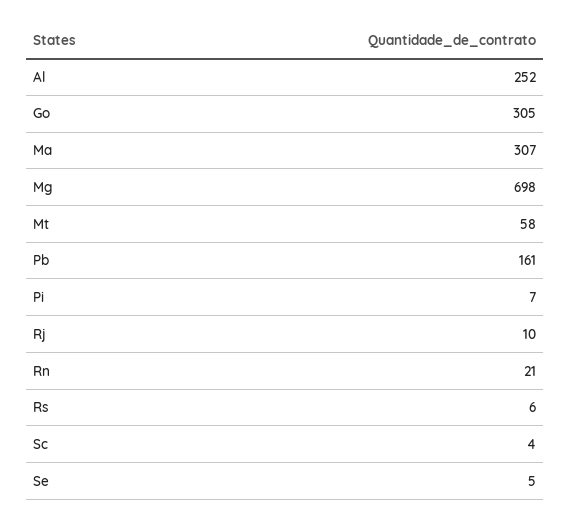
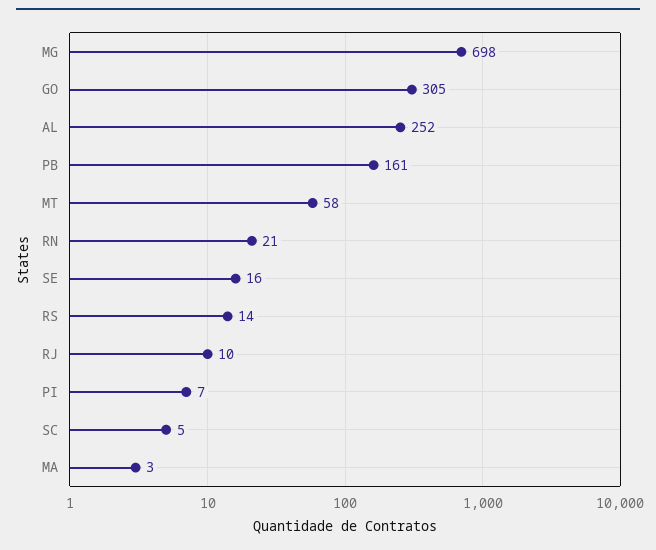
  {
    "Al": 252,
    "Go": 305,
-   "Ma": 307,
+   "Ma": 3,
    "Mg": 698,
    "Mt": 58,
    "Pb": 161,
    "Pi": 7,
    "Rj": 10,
    "Rn": 21,
-   "Rs": 6,
+   "Rs": 14,
-   "Sc": 4,
+   "Sc": 5,
-   "Se": 5
+   "Se": 16
  }

